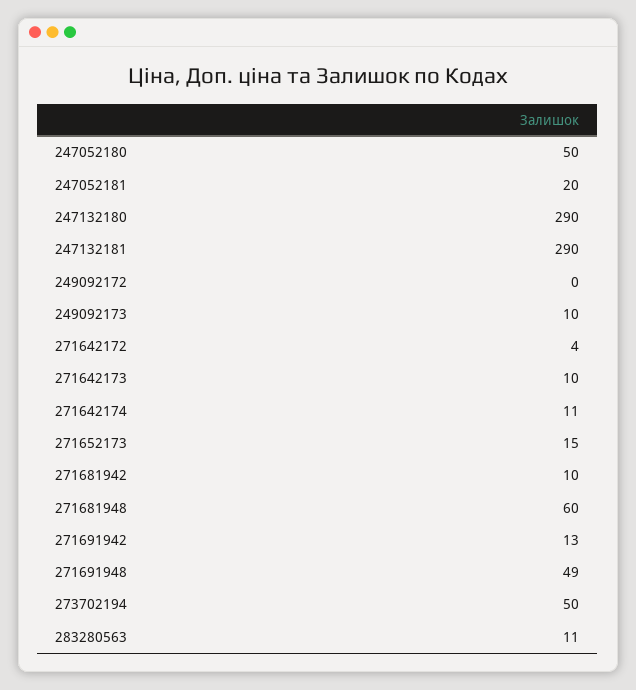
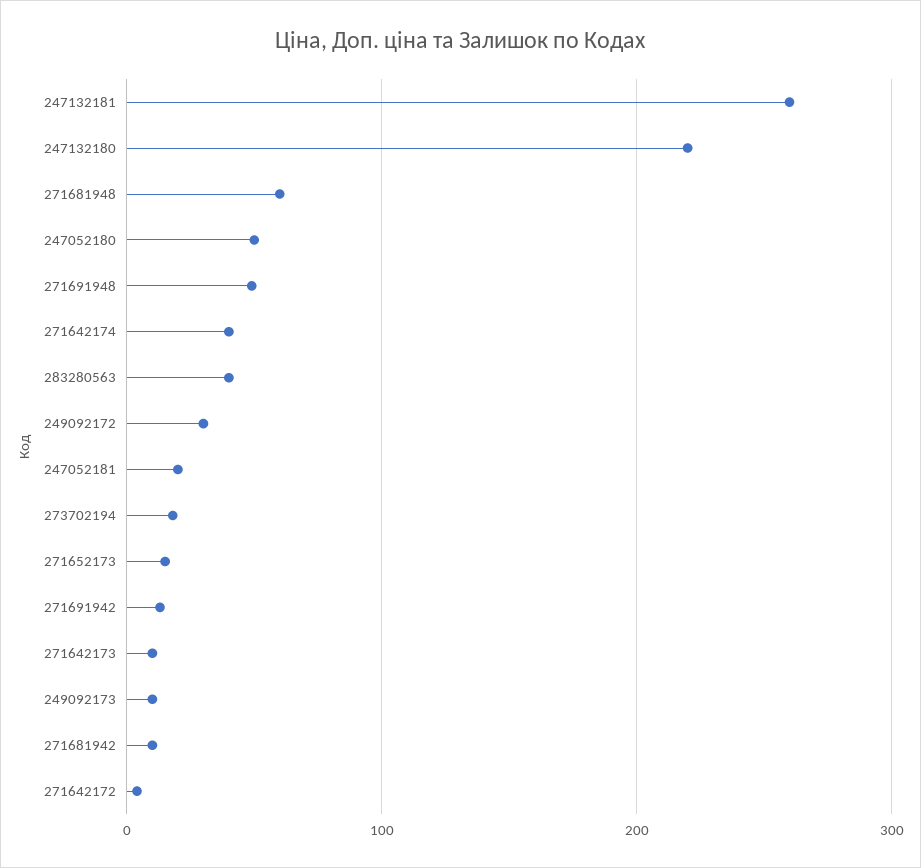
  {
    "247052180": 50,
    "247052181": 20,
-   "247132180": 290,
+   "247132180": 220,
-   "247132181": 290,
+   "247132181": 260,
-   "249092172": 0,
+   "249092172": 30,
    "249092173": 10,
    "271642172": 4,
    "271642173": 10,
-   "271642174": 11,
+   "271642174": 40,
    "271652173": 15,
    "271681942": 10,
    "271681948": 60,
    "271691942": 13,
    "271691948": 49,
-   "273702194": 50,
+   "273702194": 20,
-   "283280563": 11
+   "283280563": 40
  }

